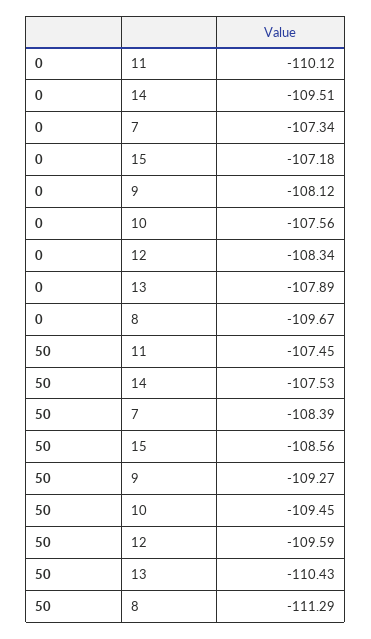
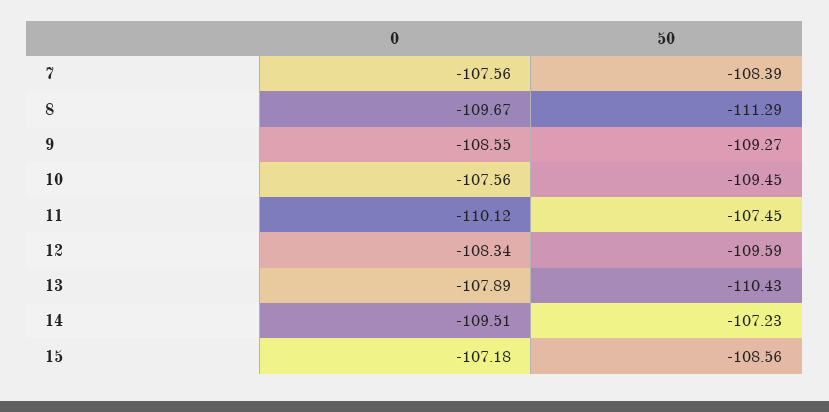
  {
    "0": {
      "11": -110.12,
      "14": -109.51,
-     "7": -107.34,
+     "7": -107.56,
      "15": -107.18,
-     "9": -108.12,
+     "9": -108.55,
      "10": -107.56,
      "12": -108.34,
      "13": -107.89,
      "8": -109.67
    },
    "50": {
      "11": -107.45,
-     "14": -107.53,
+     "14": -107.23,
      "7": -108.39,
      "15": -108.56,
      "9": -109.27,
      "10": -109.45,
      "12": -109.59,
      "13": -110.43,
      "8": -111.29
    }
  }

